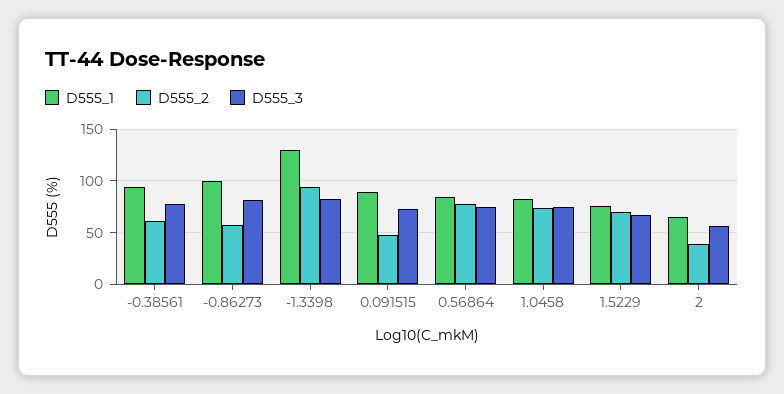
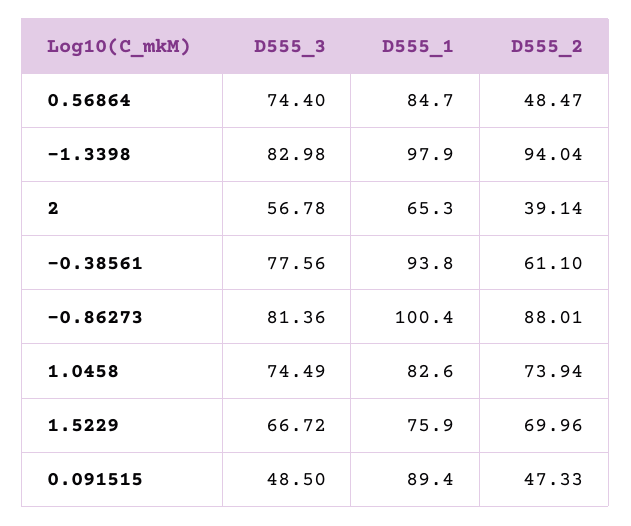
  {
    "D555_1": {
      "-0.38561": 93.8,
      "-0.86273": 100.4,
-     "-1.3398": 130,
+     "-1.3398": 97.9,
      "0.091515": 89.4,
      "0.56864": 84.7,
      "1.0458": 82.6,
      "1.5229": 75.9,
      "2": 65.3
    },
    "D555_2": {
      "-0.38561": 61.1,
-     "-0.86273": 60,
+     "-0.86273": 88.01,
      "-1.3398": 94.04,
      "0.091515": 47.33,
-     "0.56864": 80,
+     "0.56864": 48.47,
      "1.0458": 73.94,
      "1.5229": 69.96,
      "2": 39.14
    },
    "D555_3": {
      "-0.38561": 77.56,
      "-0.86273": 81.36,
      "-1.3398": 82.98,
-     "0.091515": 70,
+     "0.091515": 48.5,
      "0.56864": 74.4,
      "1.0458": 74.49,
      "1.5229": 66.72,
      "2": 56.78
    }
  }

